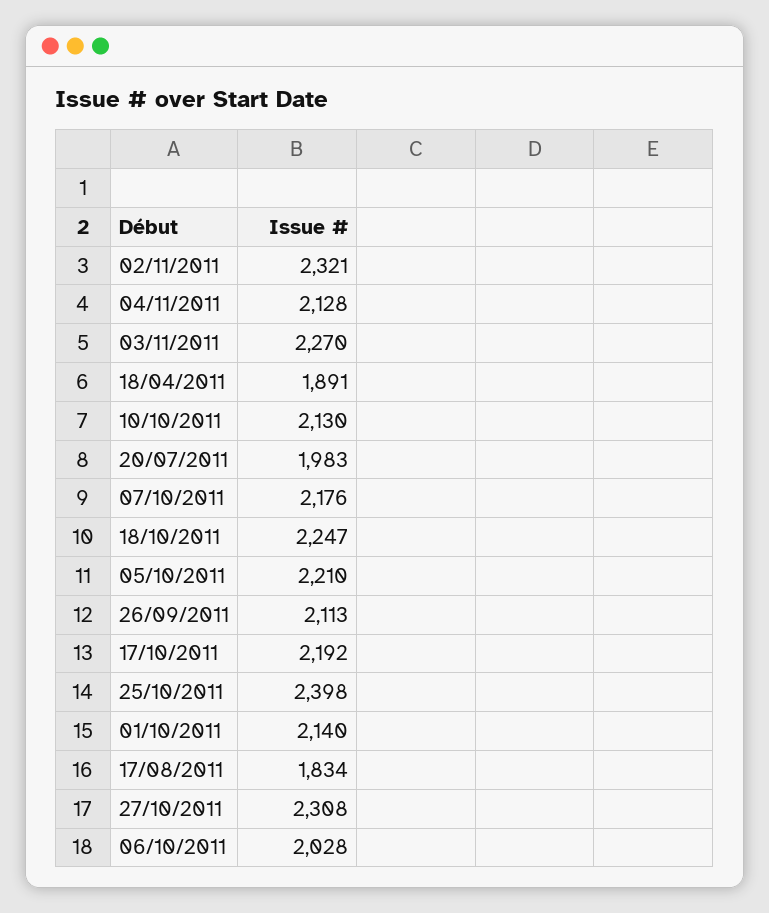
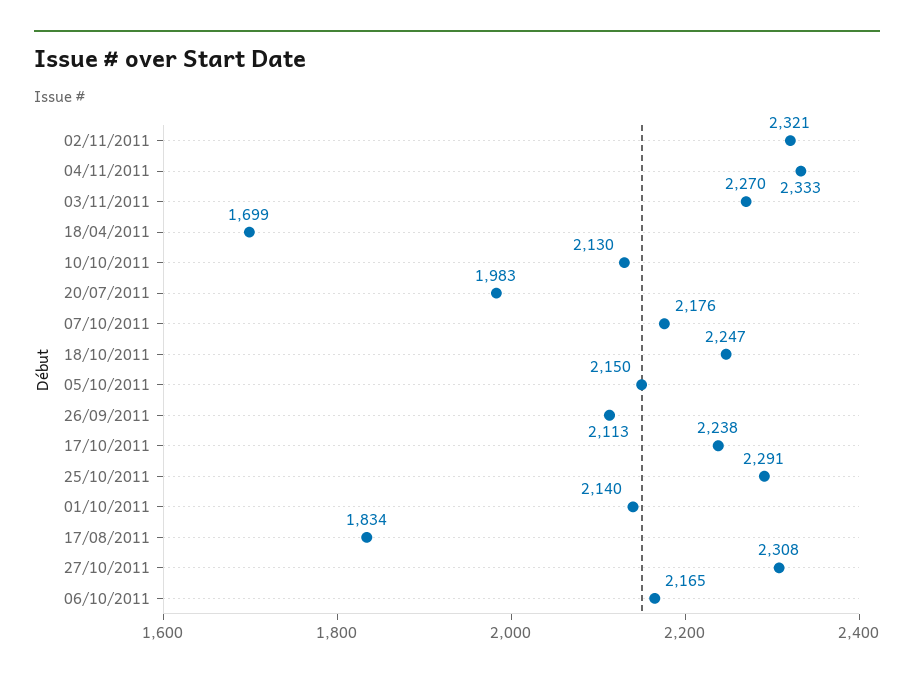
  {
    "02/11/2011": 2321,
-   "04/11/2011": 2128,
+   "04/11/2011": 2333,
    "03/11/2011": 2270,
-   "18/04/2011": 1891,
+   "18/04/2011": 1699,
    "10/10/2011": 2130,
    "20/07/2011": 1983,
    "07/10/2011": 2176,
    "18/10/2011": 2247,
-   "05/10/2011": 2210,
+   "05/10/2011": 2150,
    "26/09/2011": 2113,
-   "17/10/2011": 2192,
+   "17/10/2011": 2238,
-   "25/10/2011": 2398,
+   "25/10/2011": 2291,
    "01/10/2011": 2140,
    "17/08/2011": 1834,
    "27/10/2011": 2308,
-   "06/10/2011": 2028
+   "06/10/2011": 2165
  }

